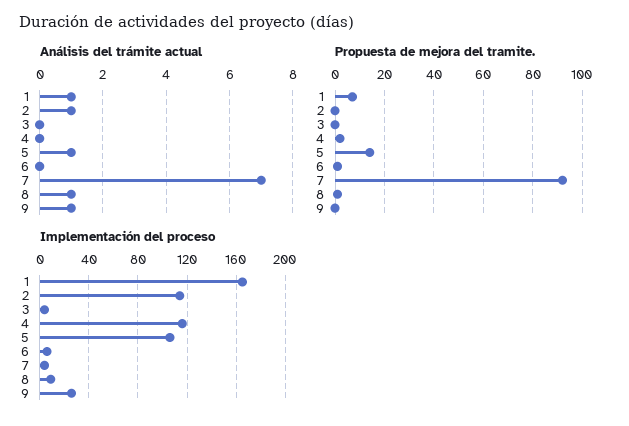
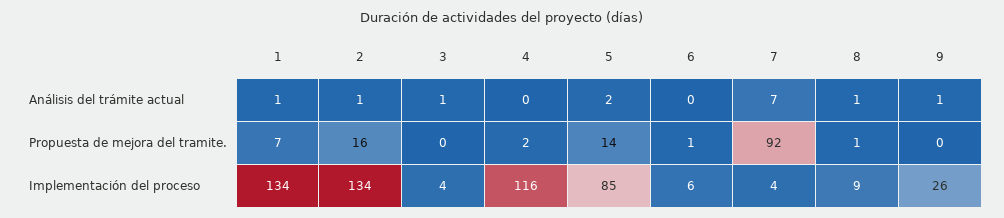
  {
    "Análisis del trámite actual": {
      "1": 1,
      "2": 1,
-     "3": 0,
+     "3": 1,
      "4": 0,
-     "5": 1,
+     "5": 2,
      "6": 0,
      "7": 7,
      "8": 1,
      "9": 1
    },
    "Propuesta de mejora del tramite.": {
      "1": 7,
-     "2": 0,
+     "2": 16,
      "3": 0,
      "4": 2,
      "5": 14,
      "6": 1,
      "7": 92,
      "8": 1,
      "9": 0
    },
    "Implementación del proceso": {
-     "1": 165,
+     "1": 134,
-     "2": 115,
+     "2": 134,
      "3": 4,
      "4": 116,
-     "5": 105,
+     "5": 85,
      "6": 6,
      "7": 4,
      "8": 9,
      "9": 26
    }
  }

